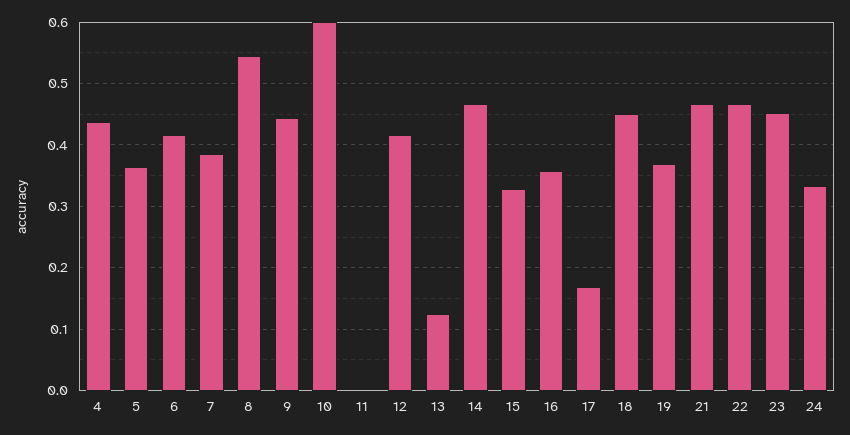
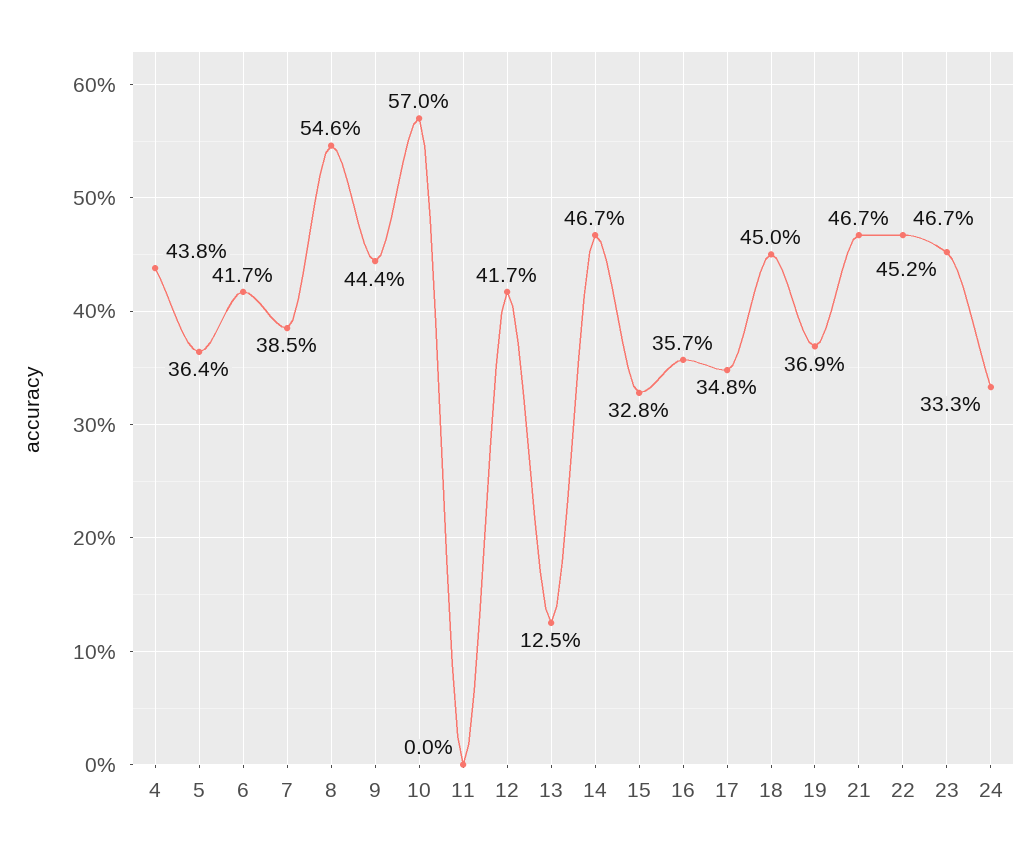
  {
    "4": 0.438,
    "5": 0.364,
    "6": 0.417,
    "7": 0.385,
    "8": 0.546,
    "9": 0.444,
-   "10": 0.6,
+   "10": 0.57,
    "11": 0,
    "12": 0.417,
    "13": 0.125,
    "14": 0.467,
    "15": 0.328,
    "16": 0.357,
-   "17": 0.17,
+   "17": 0.348,
    "18": 0.45,
    "19": 0.369,
    "21": 0.467,
    "22": 0.467,
    "23": 0.452,
    "24": 0.333
  }

